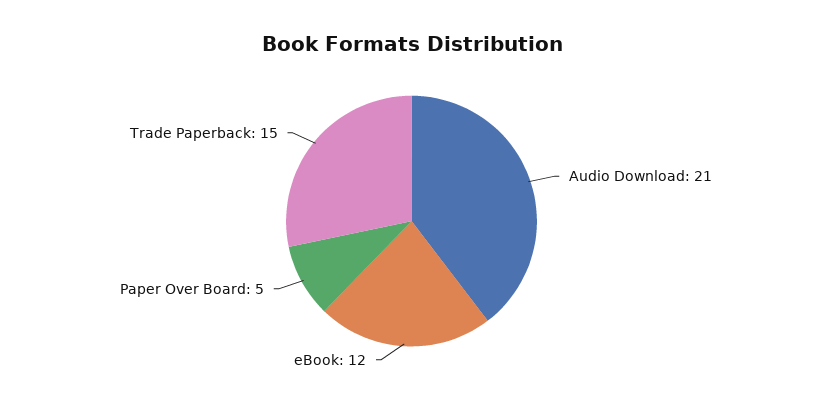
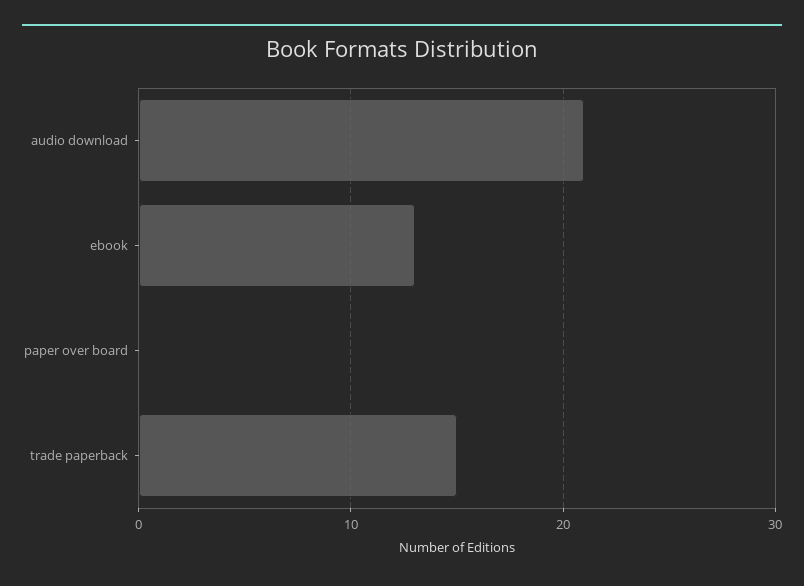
  {
    "Audio Download": 21,
-   "eBook": 12,
+   "eBook": 13,
-   "Paper Over Board": 5,
+   "Paper Over Board": 0,
    "Trade Paperback": 15
  }

